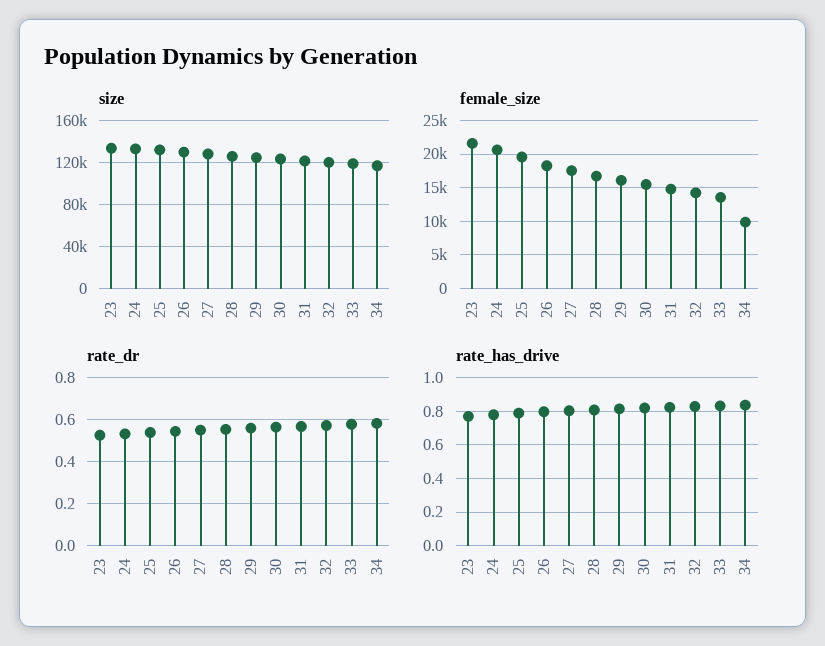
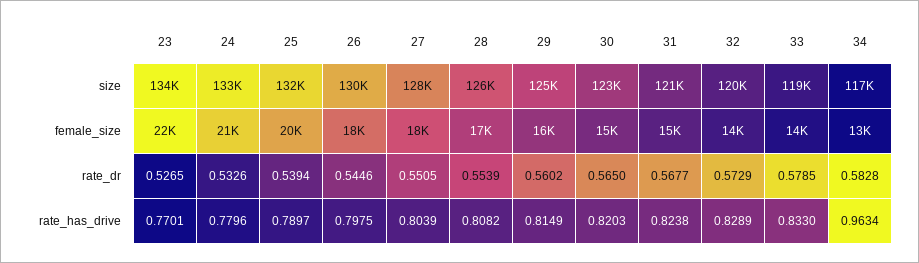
  {
    "size": {
      "23": 134000,
      "24": 133000,
      "25": 132000,
      "26": 130000,
      "27": 128000,
      "28": 126000,
      "29": 125000,
      "30": 123000,
      "31": 121000,
      "32": 120000,
      "33": 119000,
      "34": 117000
    },
    "female_size": {
      "23": 22000,
      "24": 21000,
      "25": 20000,
      "26": 18000,
      "27": 18000,
      "28": 17000,
      "29": 16000,
      "30": 15000,
      "31": 15000,
      "32": 14000,
      "33": 14000,
-     "34": 10000
+     "34": 13000
    },
    "rate_dr": {
      "23": 0.5265,
      "24": 0.5326,
      "25": 0.5394,
      "26": 0.5446,
      "27": 0.5505,
      "28": 0.5539,
      "29": 0.5602,
      "30": 0.565,
      "31": 0.5677,
      "32": 0.5729,
      "33": 0.5785,
      "34": 0.5828
    },
    "rate_has_drive": {
      "23": 0.7701,
      "24": 0.7796,
      "25": 0.7897,
      "26": 0.7975,
      "27": 0.8039,
      "28": 0.8082,
      "29": 0.8149,
      "30": 0.8203,
      "31": 0.8238,
      "32": 0.8289,
      "33": 0.833,
-     "34": 0.85
+     "34": 0.9634
    }
  }

